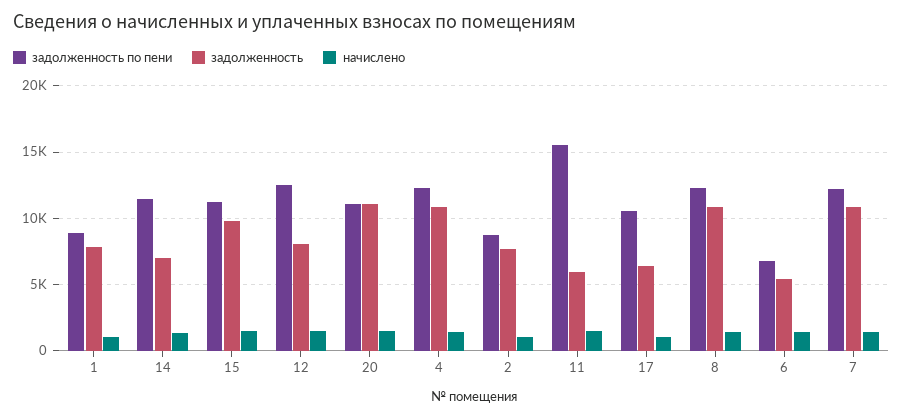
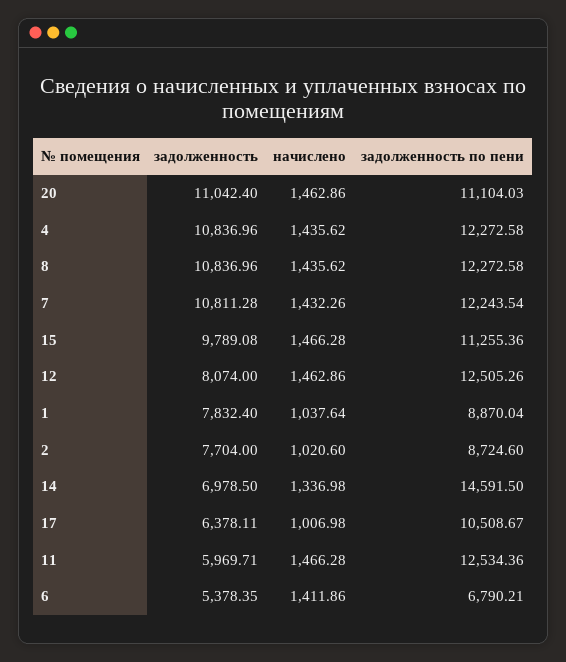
  {
    "задолженность по пени": {
      "1": 8870.04,
-     "14": 11500,
+     "14": 14591.5,
      "15": 11255.36,
      "12": 12505.26,
      "20": 11104.03,
      "4": 12272.58,
      "2": 8724.6,
-     "11": 15500,
+     "11": 12534.36,
      "17": 10508.67,
      "8": 12272.58,
      "6": 6790.21,
      "7": 12243.54
    },
    "задолженность": {
      "1": 7832.4,
      "14": 6978.5,
      "15": 9789.08,
      "12": 8074,
      "20": 11042.4,
      "4": 10836.96,
      "2": 7704,
      "11": 5969.71,
      "17": 6378.11,
      "8": 10836.96,
      "6": 5378.35,
      "7": 10811.28
    },
    "начислено": {
      "1": 1037.64,
      "14": 1336.98,
      "15": 1466.28,
      "12": 1462.86,
      "20": 1462.86,
      "4": 1435.62,
      "2": 1020.6,
      "11": 1466.28,
      "17": 1006.98,
      "8": 1435.62,
      "6": 1411.86,
      "7": 1432.26
    }
  }

